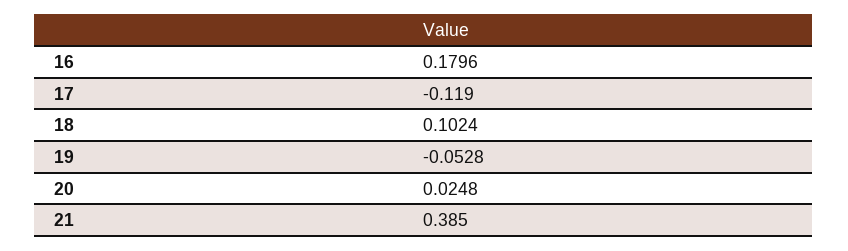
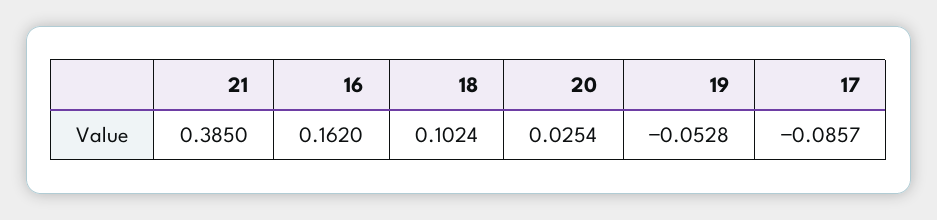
  {
-   "16": 0.1796,
+   "16": 0.162,
-   "17": -0.119,
+   "17": -0.0857,
    "18": 0.1024,
    "19": -0.0528,
-   "20": 0.0248,
+   "20": 0.0254,
    "21": 0.385
  }

